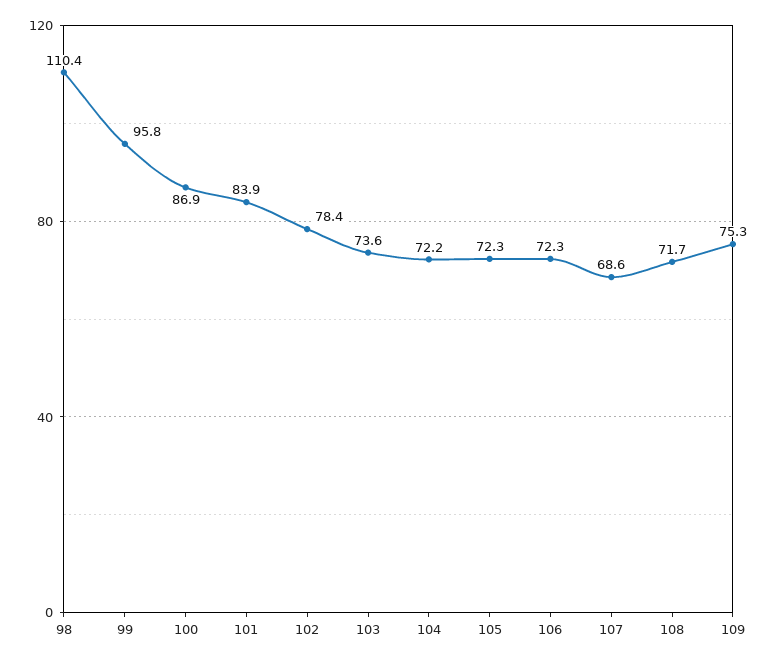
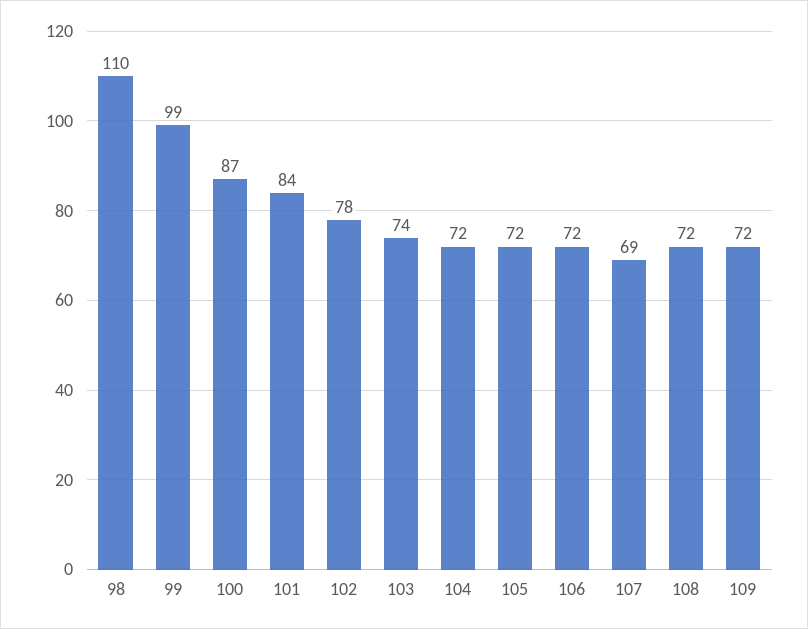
  {
    "98": 110.4,
-   "99": 95.8,
+   "99": 99,
    "100": 86.9,
    "101": 83.9,
    "102": 78.4,
    "103": 73.6,
    "104": 72.2,
    "105": 72.3,
    "106": 72.3,
    "107": 68.6,
    "108": 71.7,
-   "109": 75.3
+   "109": 72
  }

